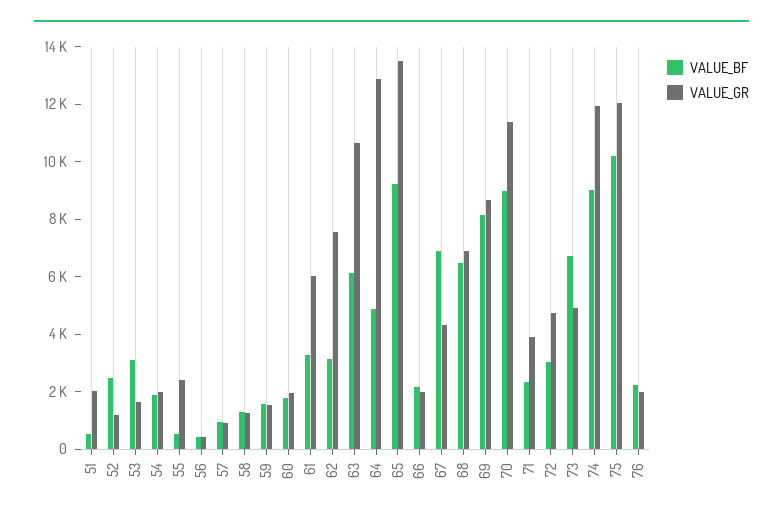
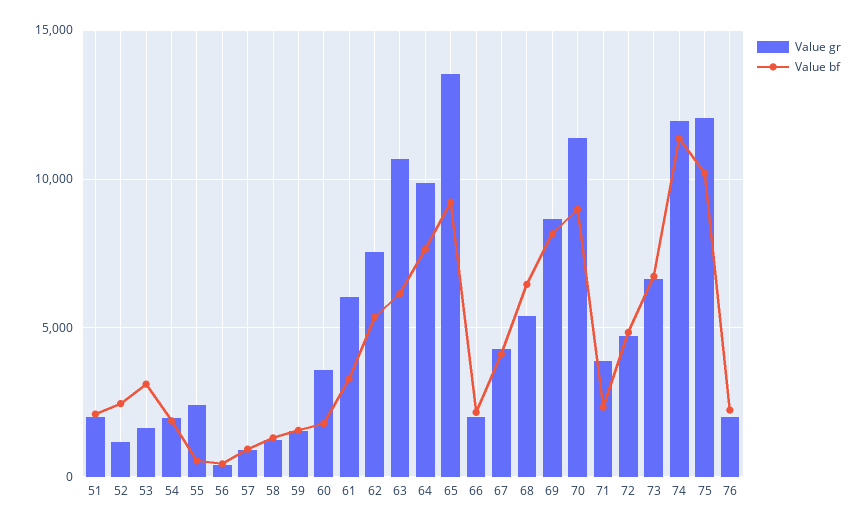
  {
    "VALUE_BF": {
-     "51": 500,
+     "51": 2000,
      "52": 2500,
      "53": 3000,
      "54": 2000,
      "55": 500,
      "56": 500,
      "57": 1000,
      "58": 1500,
      "59": 1500,
      "60": 2000,
      "61": 3500,
-     "62": 3000,
+     "62": 5500,
      "63": 6000,
-     "64": 5000,
+     "64": 7500,
      "65": 9000,
      "66": 2000,
-     "67": 7000,
+     "67": 4000,
      "68": 6500,
      "69": 8000,
      "70": 9000,
      "71": 2500,
-     "72": 3000,
+     "72": 5000,
      "73": 6500,
-     "74": 9000,
+     "74": 11500,
      "75": 10000,
      "76": 2000
    },
    "VALUE_GR": {
      "51": 2000,
      "52": 1000,
      "53": 1500,
      "54": 2000,
      "55": 2500,
      "56": 500,
      "57": 1000,
      "58": 1500,
      "59": 1500,
-     "60": 2000,
+     "60": 3500,
      "61": 6000,
      "62": 7500,
      "63": 10500,
-     "64": 13000,
+     "64": 10000,
      "65": 13500,
      "66": 2000,
      "67": 4500,
-     "68": 7000,
+     "68": 5500,
      "69": 8500,
      "70": 11500,
      "71": 4000,
      "72": 4500,
-     "73": 5000,
+     "73": 6500,
      "74": 12000,
      "75": 12000,
      "76": 2000
    }
  }

